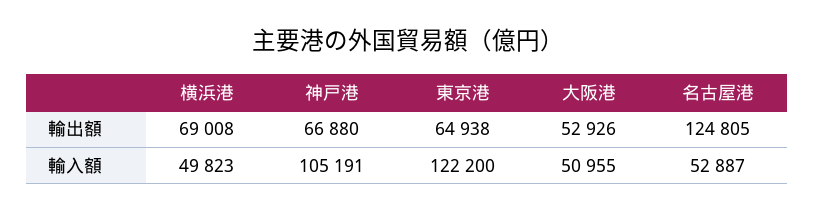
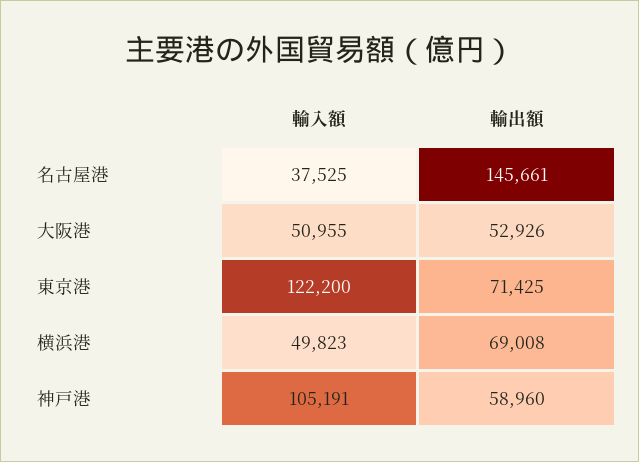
  {
    "横浜港": {
      "輸出額": 69008,
      "輸入額": 49823
    },
    "神戸港": {
-     "輸出額": 66880,
+     "輸出額": 58960,
      "輸入額": 105191
    },
    "東京港": {
-     "輸出額": 64938,
+     "輸出額": 71425,
      "輸入額": 122200
    },
    "大阪港": {
      "輸出額": 52926,
      "輸入額": 50955
    },
    "名古屋港": {
-     "輸出額": 124805,
+     "輸出額": 145661,
-     "輸入額": 52887
+     "輸入額": 37525
    }
  }

